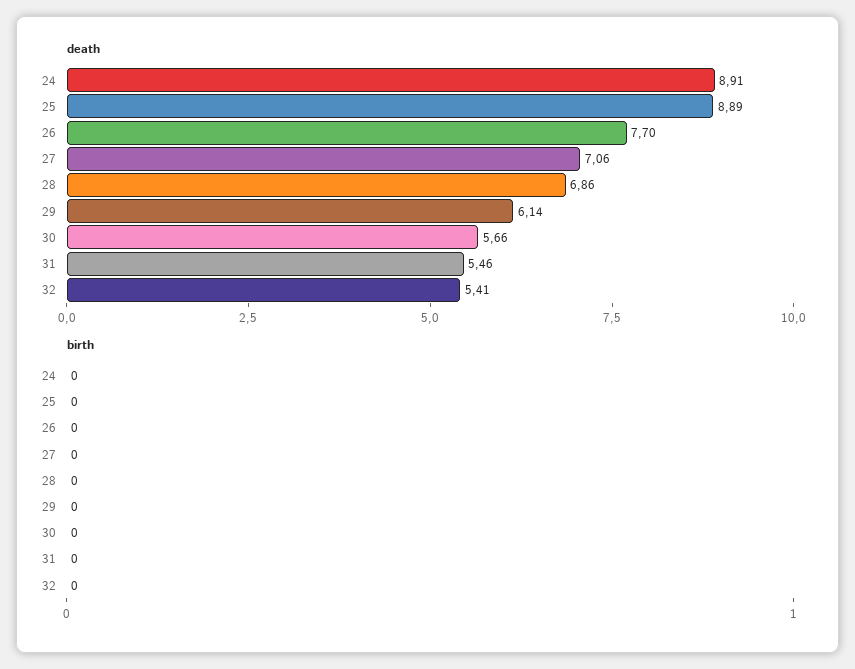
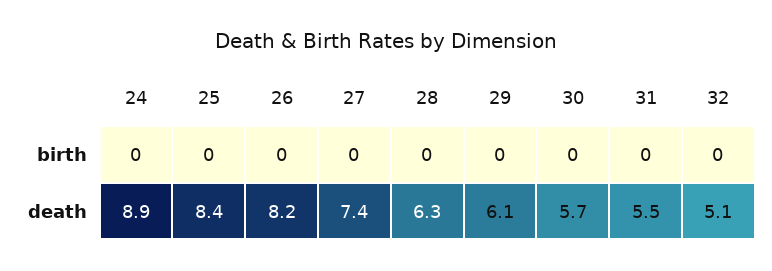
  {
    "death": {
      "24": 8.91,
-     "25": 8.89,
+     "25": 8.4,
-     "26": 7.7,
+     "26": 8.2,
-     "27": 7.06,
+     "27": 7.4,
-     "28": 6.86,
+     "28": 6.3,
      "29": 6.14,
      "30": 5.66,
      "31": 5.46,
-     "32": 5.41
+     "32": 5.1
    },
    "birth": {
      "24": 0,
      "25": 0,
      "26": 0,
      "27": 0,
      "28": 0,
      "29": 0,
      "30": 0,
      "31": 0,
      "32": 0
    }
  }

